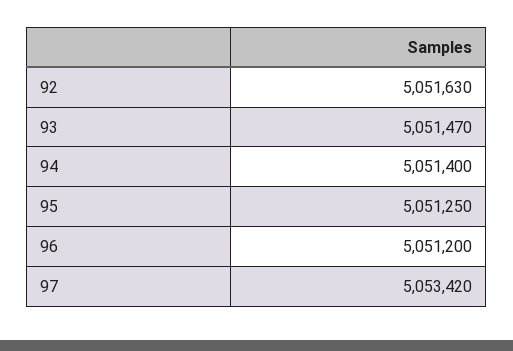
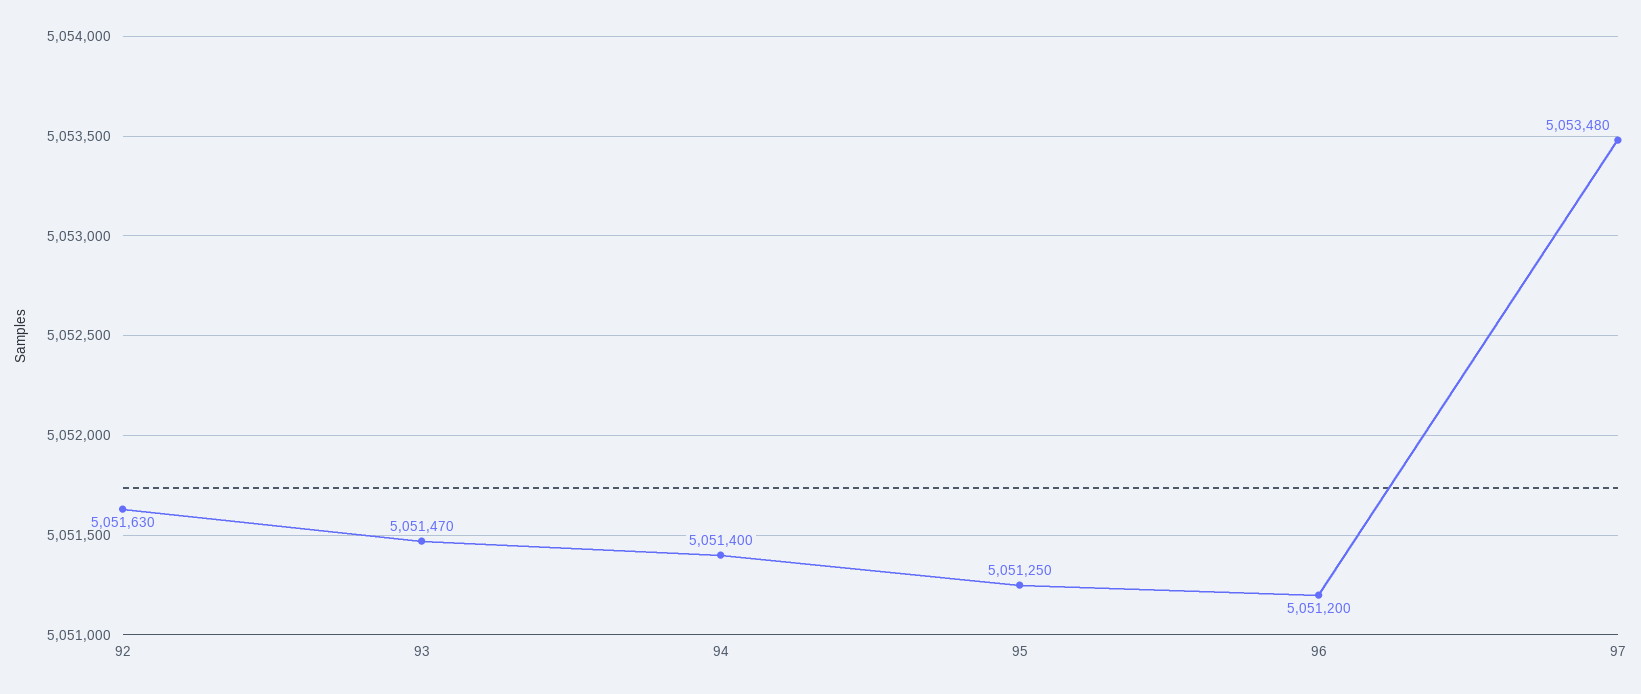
  {
    "92": 5051630,
    "93": 5051470,
    "94": 5051400,
    "95": 5051250,
    "96": 5051200,
-   "97": 5053420
+   "97": 5053480
  }

